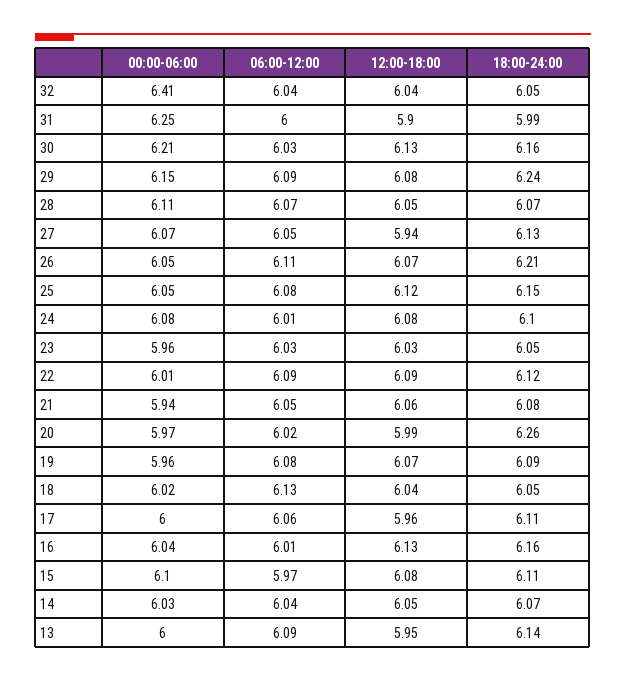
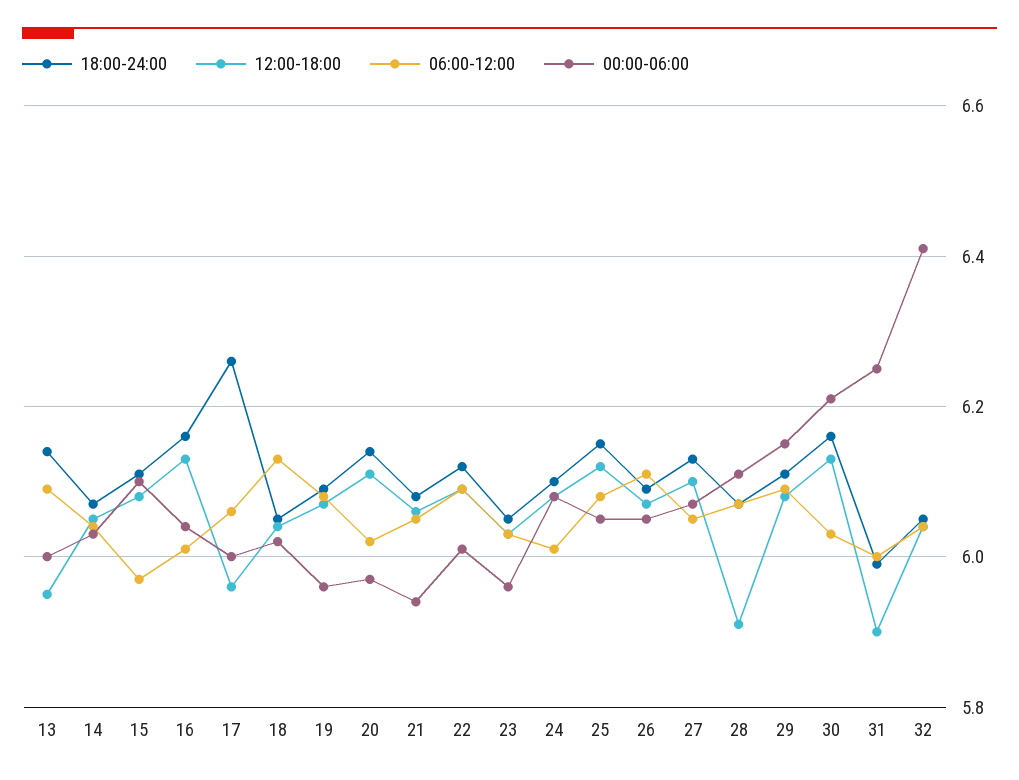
  {
    "00:00-06:00": {
      "32": 6.41,
      "31": 6.25,
      "30": 6.21,
      "29": 6.15,
      "28": 6.11,
      "27": 6.07,
      "26": 6.05,
      "25": 6.05,
      "24": 6.08,
      "23": 5.96,
      "22": 6.01,
      "21": 5.94,
      "20": 5.97,
      "19": 5.96,
      "18": 6.02,
      "17": 6,
      "16": 6.04,
      "15": 6.1,
      "14": 6.03,
      "13": 6
    },
    "06:00-12:00": {
      "32": 6.04,
      "31": 6,
      "30": 6.03,
      "29": 6.09,
      "28": 6.07,
      "27": 6.05,
      "26": 6.11,
      "25": 6.08,
      "24": 6.01,
      "23": 6.03,
      "22": 6.09,
      "21": 6.05,
      "20": 6.02,
      "19": 6.08,
      "18": 6.13,
      "17": 6.06,
      "16": 6.01,
      "15": 5.97,
      "14": 6.04,
      "13": 6.09
    },
    "12:00-18:00": {
      "32": 6.04,
      "31": 5.9,
      "30": 6.13,
      "29": 6.08,
-     "28": 6.05,
+     "28": 5.9,
-     "27": 5.94,
+     "27": 6.1,
      "26": 6.07,
      "25": 6.12,
      "24": 6.08,
      "23": 6.03,
      "22": 6.09,
      "21": 6.06,
-     "20": 5.99,
+     "20": 6.1,
      "19": 6.07,
      "18": 6.04,
      "17": 5.96,
      "16": 6.13,
      "15": 6.08,
      "14": 6.05,
      "13": 5.95
    },
    "18:00-24:00": {
      "32": 6.05,
      "31": 5.99,
      "30": 6.16,
-     "29": 6.24,
+     "29": 6.1,
      "28": 6.07,
      "27": 6.13,
-     "26": 6.21,
+     "26": 6.1,
      "25": 6.15,
      "24": 6.1,
      "23": 6.05,
      "22": 6.12,
      "21": 6.08,
-     "20": 6.26,
+     "20": 6.15,
      "19": 6.09,
      "18": 6.05,
-     "17": 6.11,
+     "17": 6.25,
      "16": 6.16,
      "15": 6.11,
      "14": 6.07,
      "13": 6.14
    }
  }

